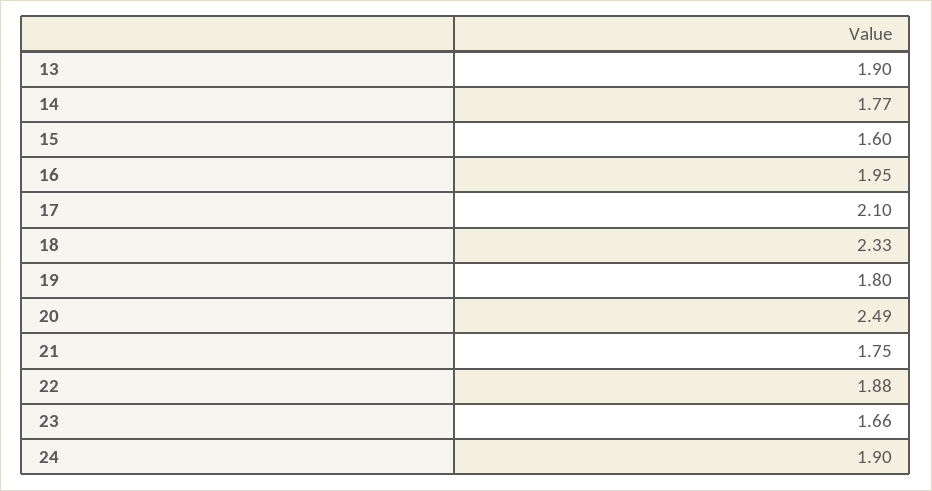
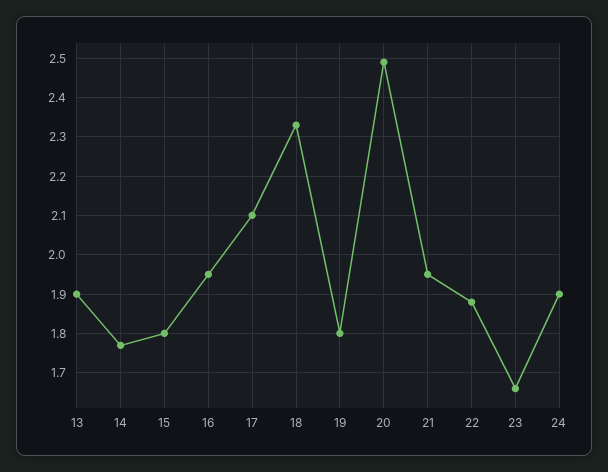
  {
    "13": 1.9,
    "14": 1.77,
-   "15": 1.6,
+   "15": 1.8,
    "16": 1.95,
    "17": 2.1,
    "18": 2.33,
    "19": 1.8,
    "20": 2.49,
-   "21": 1.75,
+   "21": 1.95,
    "22": 1.88,
    "23": 1.66,
    "24": 1.9
  }

